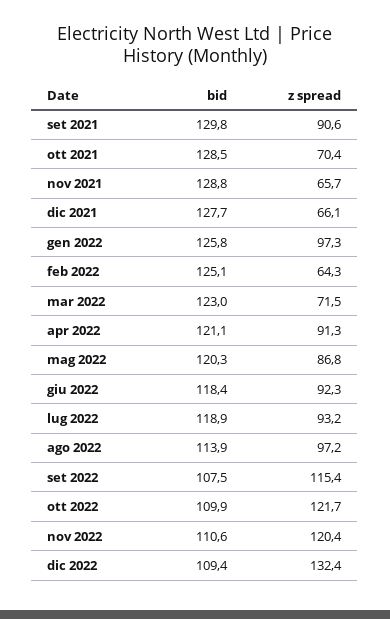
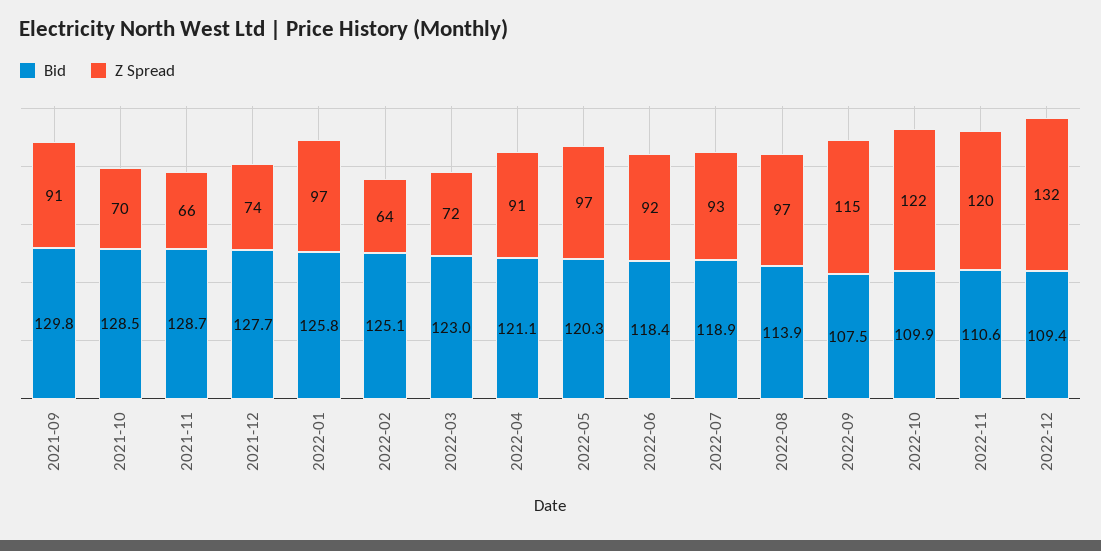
  {
    "bid": {
      "set 2021": 129.8,
      "ott 2021": 128.5,
-     "nov 2021": 128.8,
+     "nov 2021": 128.7,
      "dic 2021": 127.7,
      "gen 2022": 125.8,
      "feb 2022": 125.1,
      "mar 2022": 123,
      "apr 2022": 121.1,
      "mag 2022": 120.3,
      "giu 2022": 118.4,
      "lug 2022": 118.9,
      "ago 2022": 113.9,
      "set 2022": 107.5,
      "ott 2022": 109.9,
      "nov 2022": 110.6,
      "dic 2022": 109.4
    },
    "z spread": {
      "set 2021": 90.6,
      "ott 2021": 70.4,
      "nov 2021": 65.7,
-     "dic 2021": 66.1,
+     "dic 2021": 74,
      "gen 2022": 97.3,
      "feb 2022": 64.3,
      "mar 2022": 71.5,
      "apr 2022": 91.3,
-     "mag 2022": 86.8,
+     "mag 2022": 97,
      "giu 2022": 92.3,
      "lug 2022": 93.2,
      "ago 2022": 97.2,
      "set 2022": 115.4,
      "ott 2022": 121.7,
      "nov 2022": 120.4,
      "dic 2022": 132.4
    }
  }

